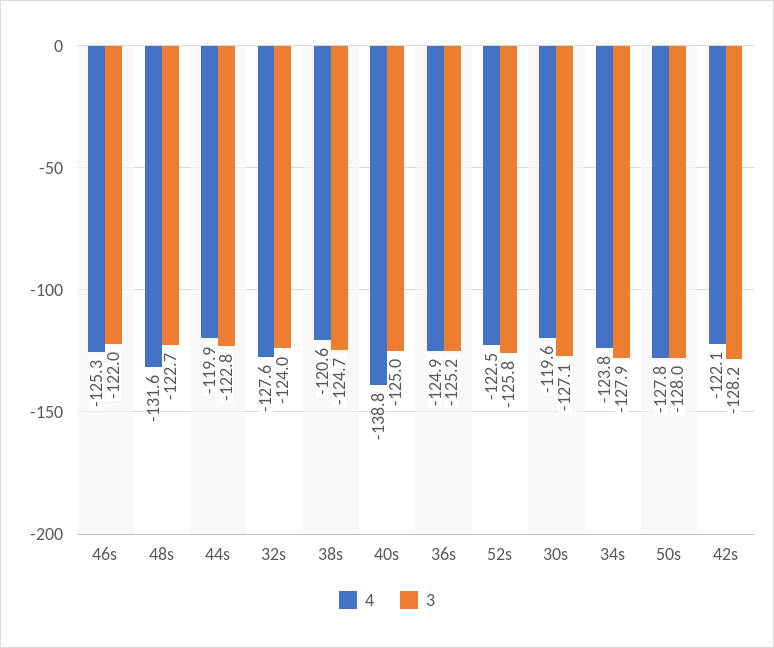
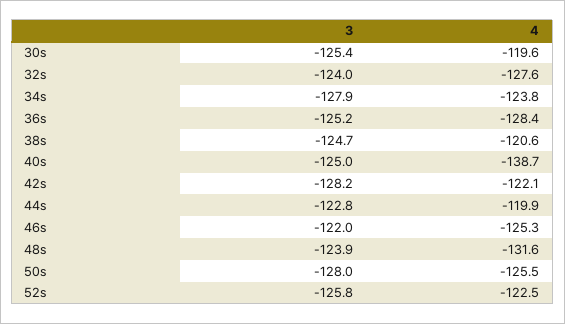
  {
    "4": {
      "46s": -125.3,
      "48s": -131.6,
      "44s": -119.9,
      "32s": -127.6,
      "38s": -120.6,
-     "40s": -138.8,
+     "40s": -138.7,
-     "36s": -124.9,
+     "36s": -128.4,
      "52s": -122.5,
      "30s": -119.6,
      "34s": -123.8,
-     "50s": -127.8,
+     "50s": -125.5,
      "42s": -122.1
    },
    "3": {
      "46s": -122,
-     "48s": -122.7,
+     "48s": -123.9,
      "44s": -122.8,
      "32s": -124,
      "38s": -124.7,
      "40s": -125,
      "36s": -125.2,
      "52s": -125.8,
-     "30s": -127.1,
+     "30s": -125.4,
      "34s": -127.9,
      "50s": -128,
      "42s": -128.2
    }
  }

